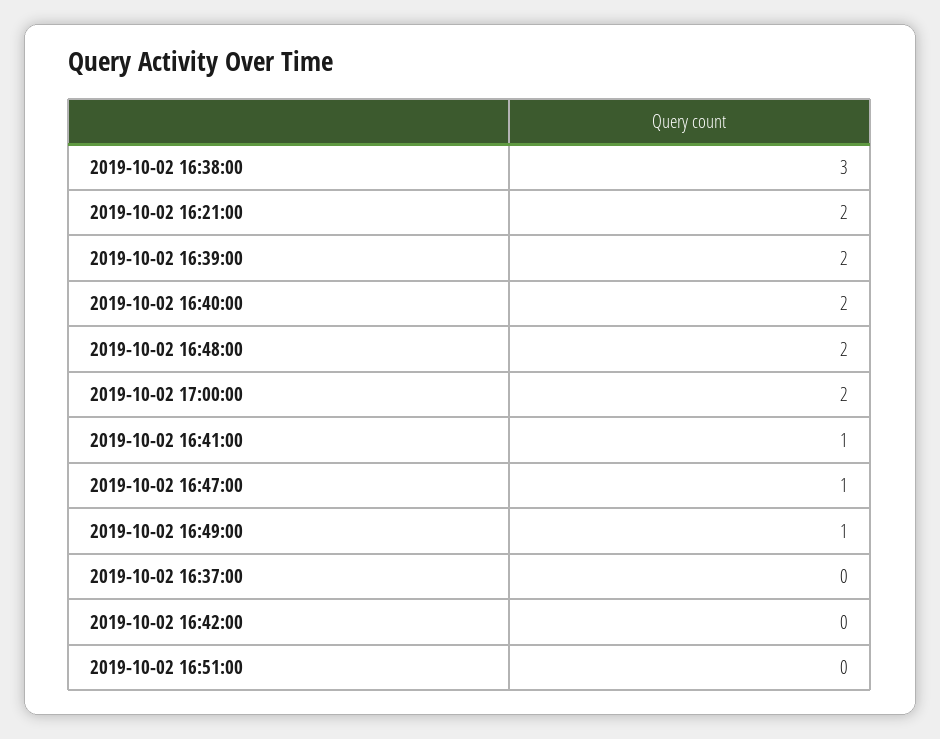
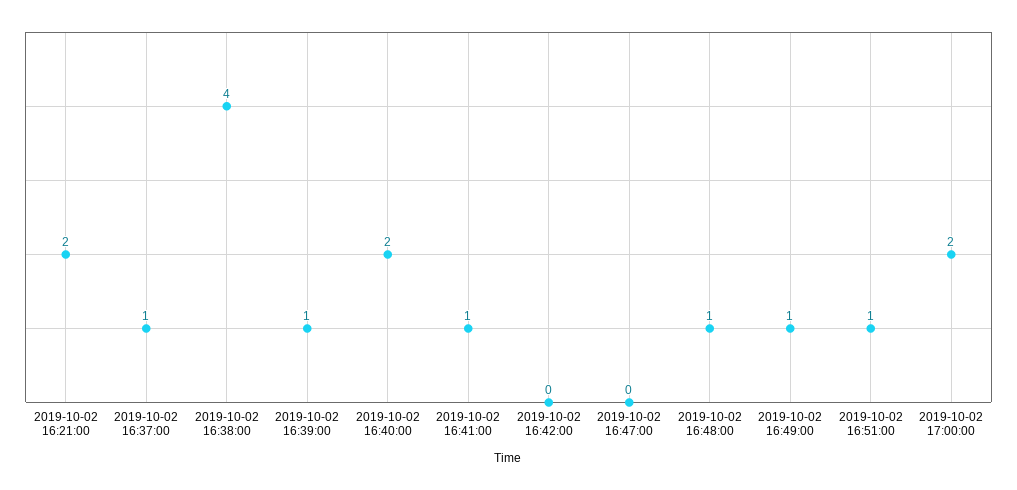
  {
-   "2019-10-02 16:38:00": 3,
+   "2019-10-02 16:38:00": 4,
    "2019-10-02 16:21:00": 2,
-   "2019-10-02 16:39:00": 2,
+   "2019-10-02 16:39:00": 1,
    "2019-10-02 16:40:00": 2,
-   "2019-10-02 16:48:00": 2,
+   "2019-10-02 16:48:00": 1,
    "2019-10-02 17:00:00": 2,
    "2019-10-02 16:41:00": 1,
-   "2019-10-02 16:47:00": 1,
+   "2019-10-02 16:47:00": 0,
    "2019-10-02 16:49:00": 1,
-   "2019-10-02 16:37:00": 0,
+   "2019-10-02 16:37:00": 1,
    "2019-10-02 16:42:00": 0,
-   "2019-10-02 16:51:00": 0
+   "2019-10-02 16:51:00": 1
  }

